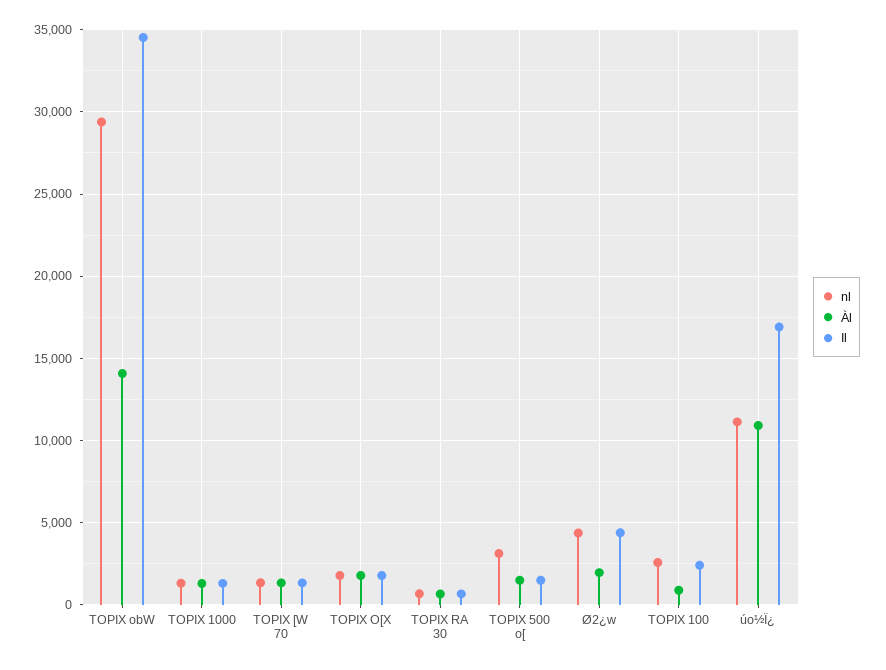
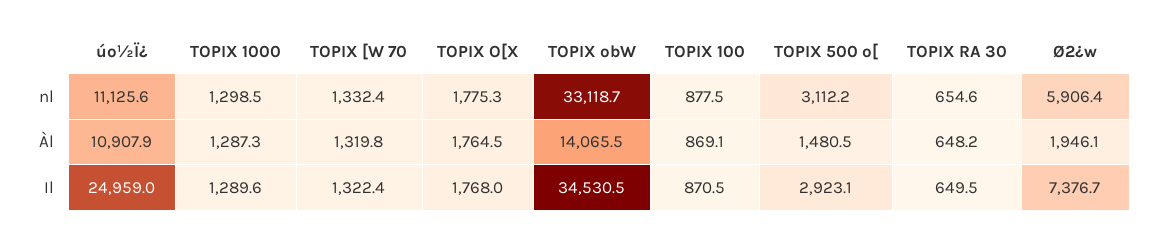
  {
    "nl": {
-     "TOPIX obW": 29500,
+     "TOPIX obW": 33118.7,
      "TOPIX 1000": 1298.5,
      "TOPIX [W 70": 1332.4,
      "TOPIX O[X": 1775.3,
      "TOPIX RA 30": 654.6,
      "TOPIX 500 o[": 3112.2,
-     "Ø2¿w": 4500,
+     "Ø2¿w": 5906.4,
-     "TOPIX 100": 2500,
+     "TOPIX 100": 877.5,
      "úo½Ï¿": 11125.6
    },
    "Àl": {
      "TOPIX obW": 14065.5,
      "TOPIX 1000": 1287.3,
      "TOPIX [W 70": 1319.8,
      "TOPIX O[X": 1764.5,
      "TOPIX RA 30": 648.2,
      "TOPIX 500 o[": 1480.5,
      "Ø2¿w": 1946.1,
      "TOPIX 100": 869.1,
      "úo½Ï¿": 10907.9
    },
    "Il": {
      "TOPIX obW": 34530.5,
      "TOPIX 1000": 1289.6,
      "TOPIX [W 70": 1322.4,
      "TOPIX O[X": 1768,
      "TOPIX RA 30": 649.5,
-     "TOPIX 500 o[": 1500,
+     "TOPIX 500 o[": 2923.1,
-     "Ø2¿w": 4500,
+     "Ø2¿w": 7376.7,
-     "TOPIX 100": 2500,
+     "TOPIX 100": 870.5,
-     "úo½Ï¿": 17000
+     "úo½Ï¿": 24959
    }
  }

